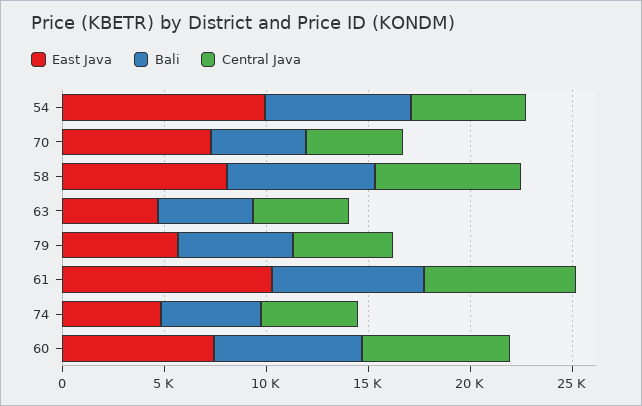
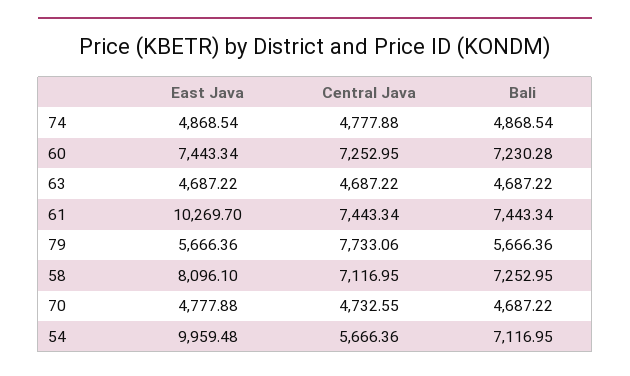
  {
    "East Java": {
      "54": 9959.48,
-     "70": 7000,
+     "70": 4777.88,
      "58": 8096.1,
      "63": 4687.22,
      "79": 5666.36,
      "61": 10269.7,
      "74": 4868.54,
      "60": 7443.34
    },
    "Bali": {
      "54": 7116.95,
      "70": 4687.22,
      "58": 7252.95,
      "63": 4687.22,
      "79": 5666.36,
      "61": 7443.34,
      "74": 4868.54,
      "60": 7230.28
    },
    "Central Java": {
      "54": 5666.36,
      "70": 4732.55,
      "58": 7116.95,
      "63": 4687.22,
-     "79": 5000,
+     "79": 7733.06,
      "61": 7443.34,
      "74": 4777.88,
      "60": 7252.95
    }
  }

